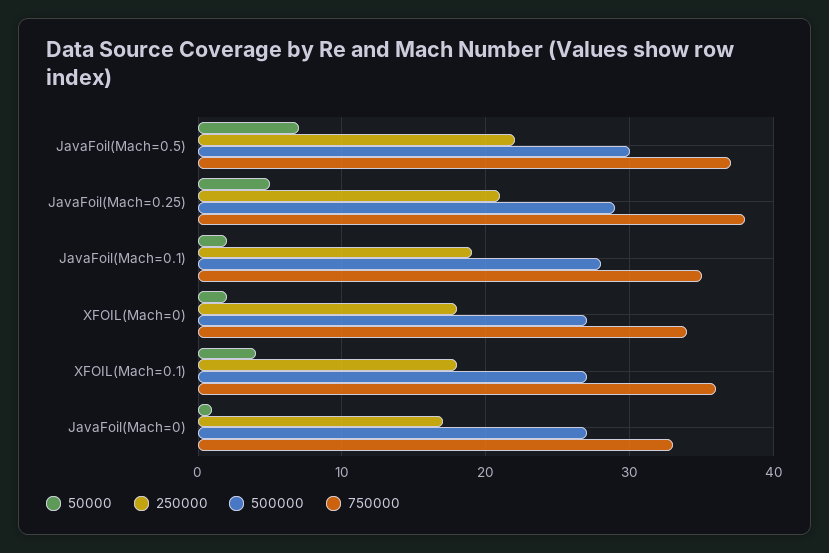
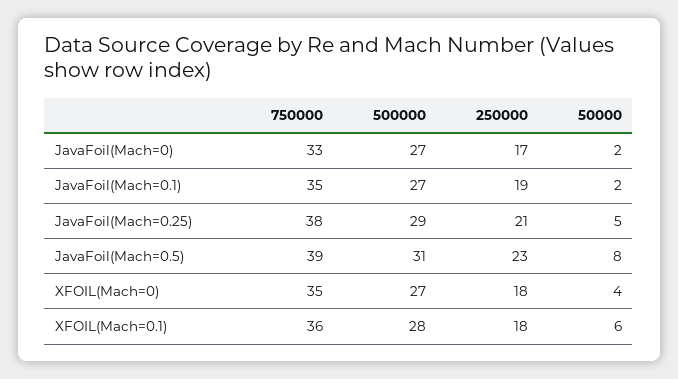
  {
    "50000": {
-     "JavaFoil(Mach=0.5)": 7,
+     "JavaFoil(Mach=0.5)": 8,
      "JavaFoil(Mach=0.25)": 5,
      "JavaFoil(Mach=0.1)": 2,
-     "XFOIL(Mach=0)": 2,
+     "XFOIL(Mach=0)": 4,
-     "XFOIL(Mach=0.1)": 4,
+     "XFOIL(Mach=0.1)": 6,
-     "JavaFoil(Mach=0)": 1
+     "JavaFoil(Mach=0)": 2
    },
    "250000": {
-     "JavaFoil(Mach=0.5)": 22,
+     "JavaFoil(Mach=0.5)": 23,
      "JavaFoil(Mach=0.25)": 21,
      "JavaFoil(Mach=0.1)": 19,
      "XFOIL(Mach=0)": 18,
      "XFOIL(Mach=0.1)": 18,
      "JavaFoil(Mach=0)": 17
    },
    "500000": {
-     "JavaFoil(Mach=0.5)": 30,
+     "JavaFoil(Mach=0.5)": 31,
      "JavaFoil(Mach=0.25)": 29,
-     "JavaFoil(Mach=0.1)": 28,
+     "JavaFoil(Mach=0.1)": 27,
      "XFOIL(Mach=0)": 27,
-     "XFOIL(Mach=0.1)": 27,
+     "XFOIL(Mach=0.1)": 28,
      "JavaFoil(Mach=0)": 27
    },
    "750000": {
-     "JavaFoil(Mach=0.5)": 37,
+     "JavaFoil(Mach=0.5)": 39,
      "JavaFoil(Mach=0.25)": 38,
      "JavaFoil(Mach=0.1)": 35,
-     "XFOIL(Mach=0)": 34,
+     "XFOIL(Mach=0)": 35,
      "XFOIL(Mach=0.1)": 36,
      "JavaFoil(Mach=0)": 33
    }
  }

